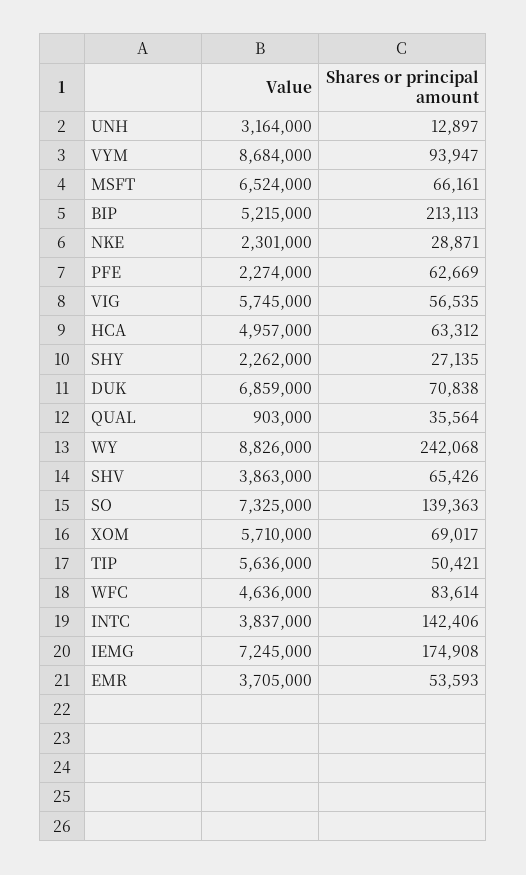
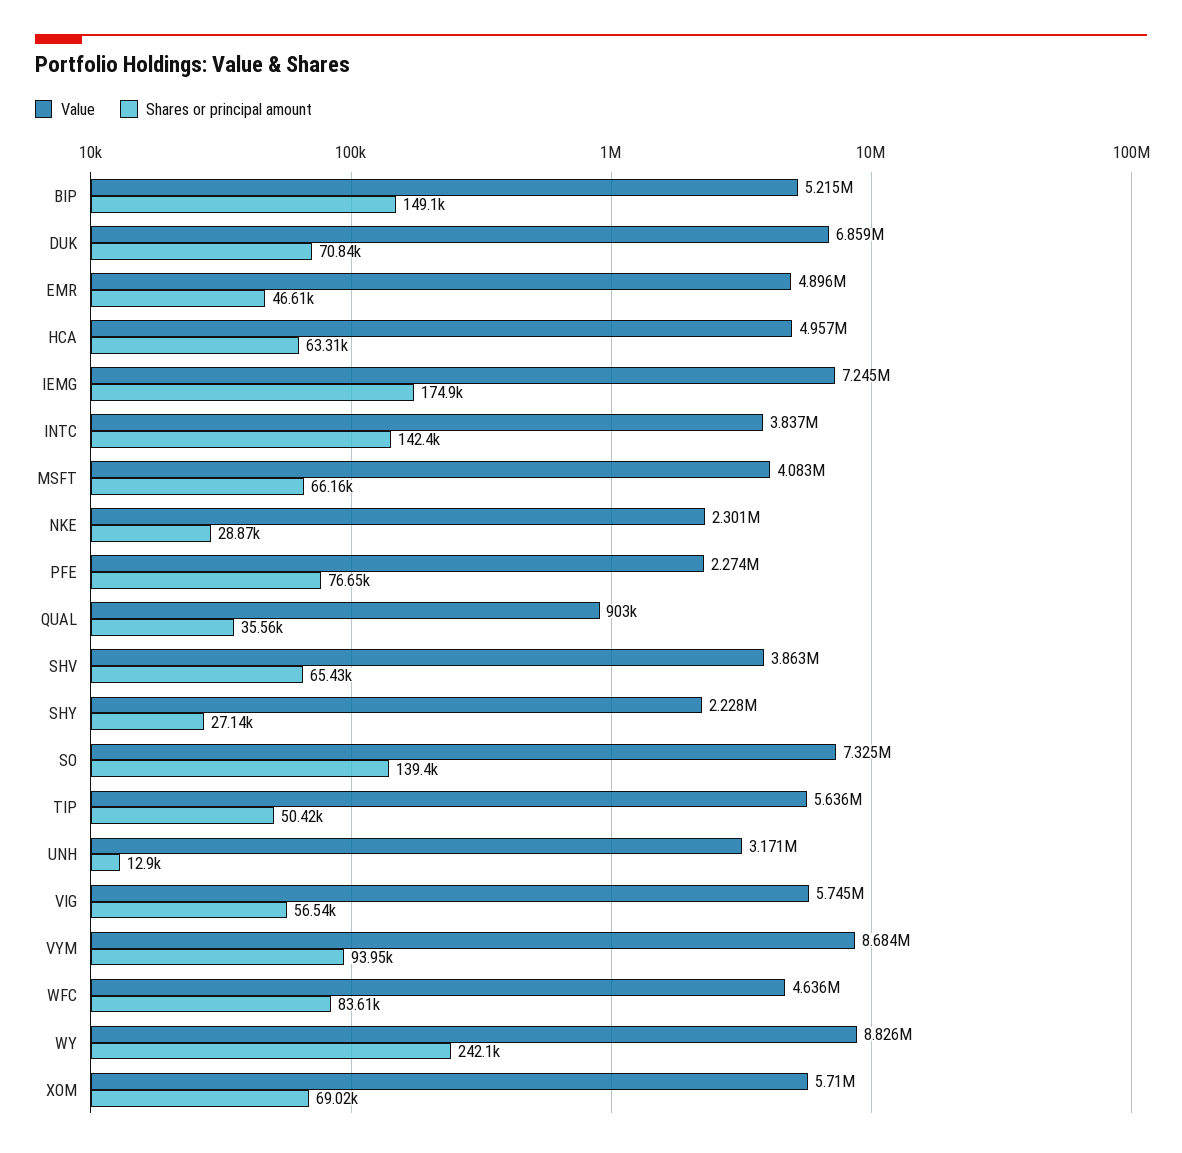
  {
    "Value": {
-     "UNH": 3164000,
+     "UNH": 3171000,
      "VYM": 8684000,
-     "MSFT": 6524000,
+     "MSFT": 4083000,
      "BIP": 5215000,
      "NKE": 2301000,
      "PFE": 2274000,
      "VIG": 5745000,
      "HCA": 4957000,
-     "SHY": 2262000,
+     "SHY": 2228000,
      "DUK": 6859000,
      "QUAL": 903000,
      "WY": 8826000,
      "SHV": 3863000,
      "SO": 7325000,
      "XOM": 5710000,
      "TIP": 5636000,
      "WFC": 4636000,
      "INTC": 3837000,
      "IEMG": 7245000,
-     "EMR": 3705000
+     "EMR": 4896000
    },
    "Shares or principal amount": {
      "UNH": 12897,
      "VYM": 93947,
      "MSFT": 66161,
-     "BIP": 213113,
+     "BIP": 149100,
      "NKE": 28871,
-     "PFE": 62669,
+     "PFE": 76650,
      "VIG": 56535,
      "HCA": 63312,
      "SHY": 27135,
      "DUK": 70838,
      "QUAL": 35564,
      "WY": 242068,
      "SHV": 65426,
      "SO": 139363,
      "XOM": 69017,
      "TIP": 50421,
      "WFC": 83614,
      "INTC": 142406,
      "IEMG": 174908,
-     "EMR": 53593
+     "EMR": 46610
    }
  }

